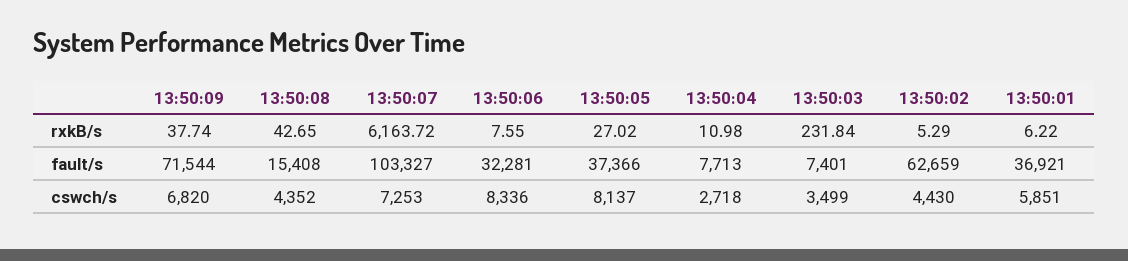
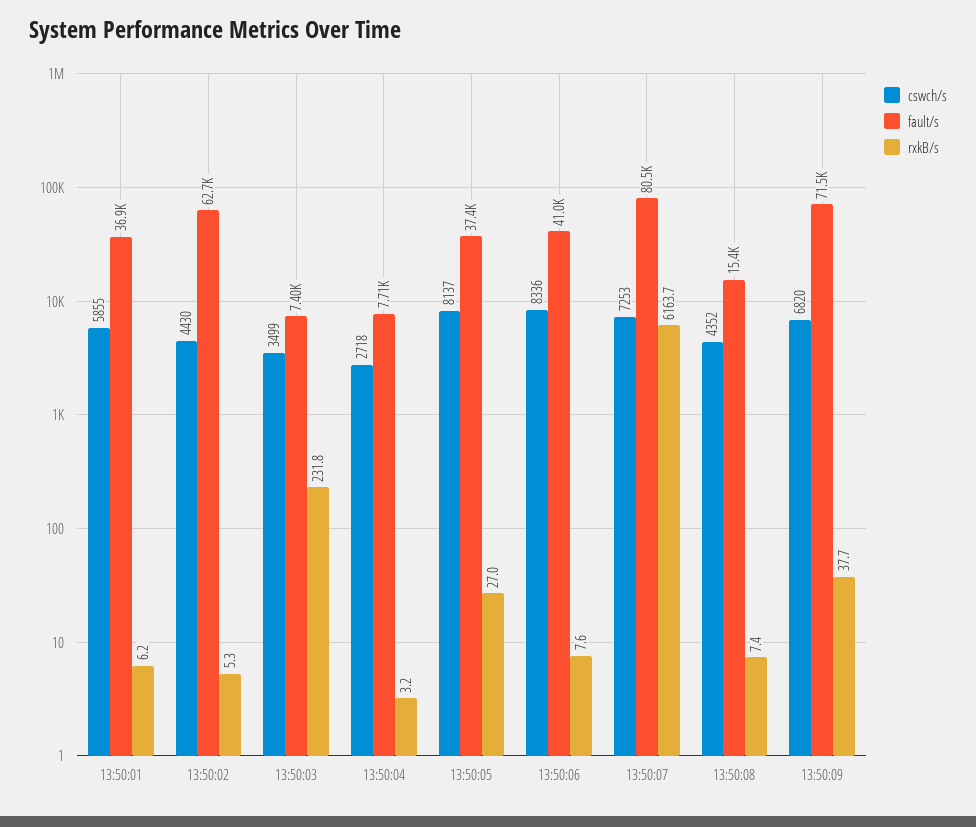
  {
    "rxkB/s": {
      "13:50:09": 37.74,
-     "13:50:08": 42.65,
+     "13:50:08": 7.4,
      "13:50:07": 6163.72,
      "13:50:06": 7.55,
      "13:50:05": 27.02,
-     "13:50:04": 10.98,
+     "13:50:04": 3.2,
      "13:50:03": 231.84,
      "13:50:02": 5.29,
      "13:50:01": 6.22
    },
    "fault/s": {
      "13:50:09": 71544,
      "13:50:08": 15408,
-     "13:50:07": 103327,
+     "13:50:07": 80500,
-     "13:50:06": 32281,
+     "13:50:06": 41000,
      "13:50:05": 37366,
      "13:50:04": 7713,
      "13:50:03": 7401,
      "13:50:02": 62659,
      "13:50:01": 36921
    },
    "cswch/s": {
      "13:50:09": 6820,
      "13:50:08": 4352,
      "13:50:07": 7253,
      "13:50:06": 8336,
      "13:50:05": 8137,
      "13:50:04": 2718,
      "13:50:03": 3499,
      "13:50:02": 4430,
-     "13:50:01": 5851
+     "13:50:01": 5855
    }
  }

